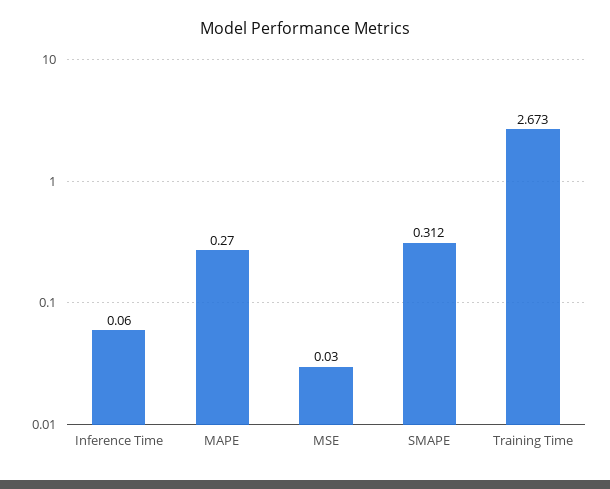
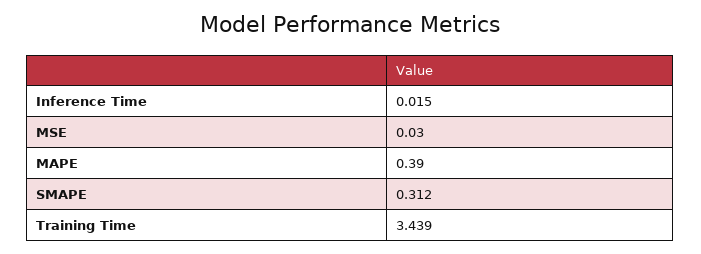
  {
-   "Inference Time": 0.06,
+   "Inference Time": 0.015,
-   "MAPE": 0.27,
+   "MAPE": 0.39,
    "MSE": 0.03,
    "SMAPE": 0.312,
-   "Training Time": 2.673
+   "Training Time": 3.439
  }

